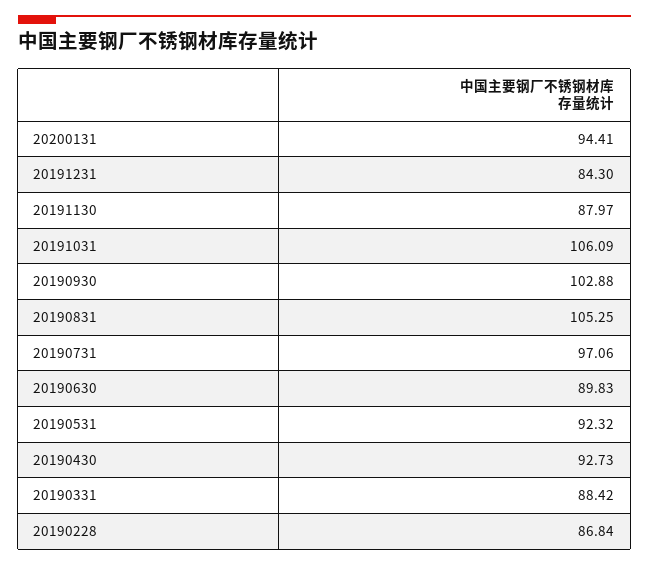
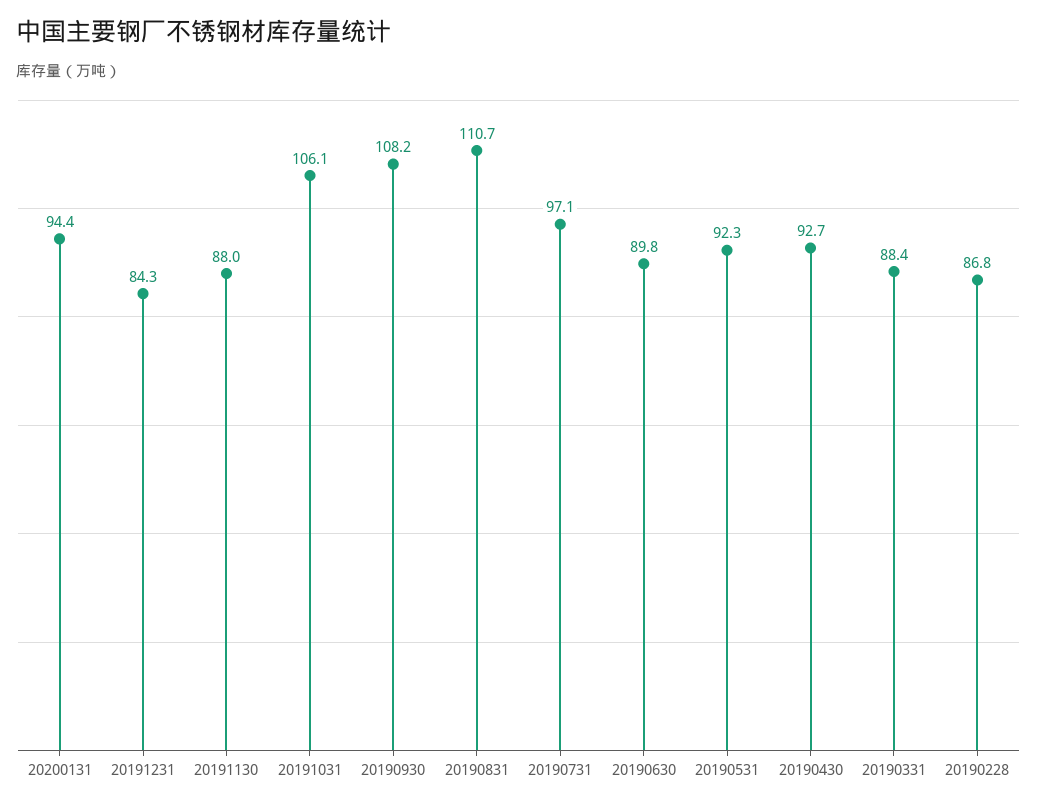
  {
    "20200131": 94.41,
    "20191231": 84.3,
    "20191130": 87.97,
    "20191031": 106.09,
-   "20190930": 102.88,
+   "20190930": 108.2,
-   "20190831": 105.25,
+   "20190831": 110.7,
    "20190731": 97.06,
    "20190630": 89.83,
    "20190531": 92.32,
    "20190430": 92.73,
    "20190331": 88.42,
    "20190228": 86.84
  }

